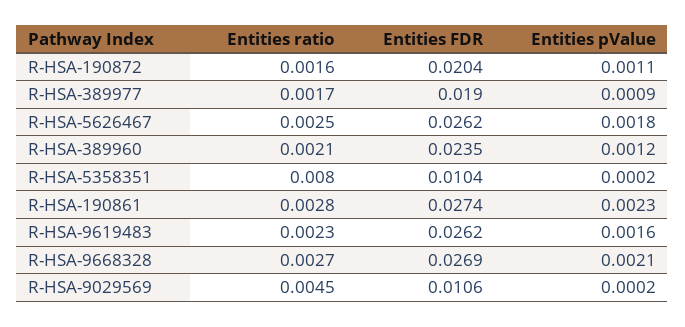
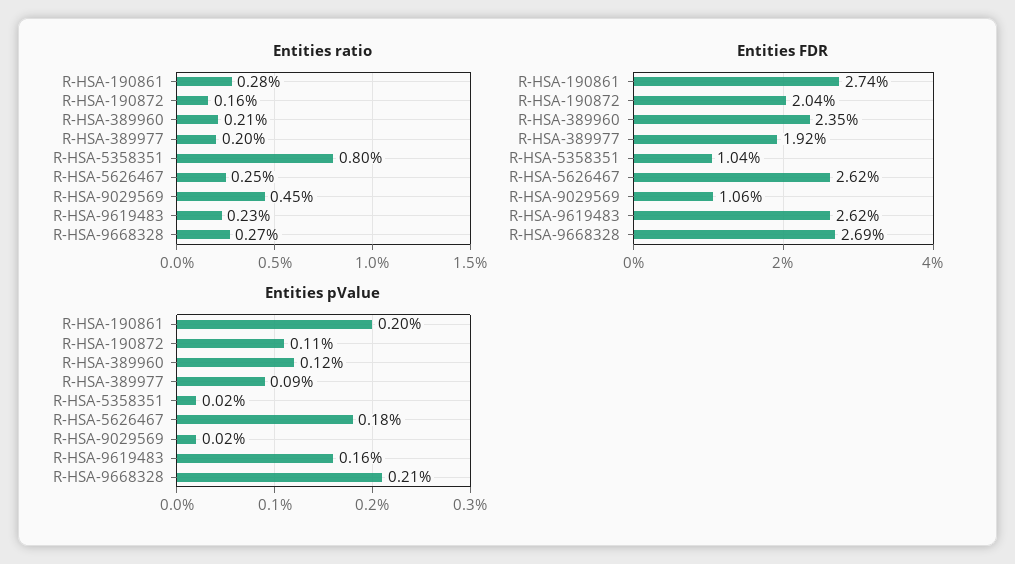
  {
    "Entities ratio": {
      "R-HSA-190872": 0.0016,
-     "R-HSA-389977": 0.0017,
+     "R-HSA-389977": 0.002,
      "R-HSA-5626467": 0.0025,
      "R-HSA-389960": 0.0021,
      "R-HSA-5358351": 0.008,
      "R-HSA-190861": 0.0028,
      "R-HSA-9619483": 0.0023,
      "R-HSA-9668328": 0.0027,
      "R-HSA-9029569": 0.0045
    },
    "Entities FDR": {
      "R-HSA-190872": 0.0204,
-     "R-HSA-389977": 0.019,
+     "R-HSA-389977": 0.0192,
      "R-HSA-5626467": 0.0262,
      "R-HSA-389960": 0.0235,
      "R-HSA-5358351": 0.0104,
      "R-HSA-190861": 0.0274,
      "R-HSA-9619483": 0.0262,
      "R-HSA-9668328": 0.0269,
      "R-HSA-9029569": 0.0106
    },
    "Entities pValue": {
      "R-HSA-190872": 0.0011,
      "R-HSA-389977": 0.0009,
      "R-HSA-5626467": 0.0018,
      "R-HSA-389960": 0.0012,
      "R-HSA-5358351": 0.0002,
-     "R-HSA-190861": 0.0023,
+     "R-HSA-190861": 0.002,
      "R-HSA-9619483": 0.0016,
      "R-HSA-9668328": 0.0021,
      "R-HSA-9029569": 0.0002
    }
  }

